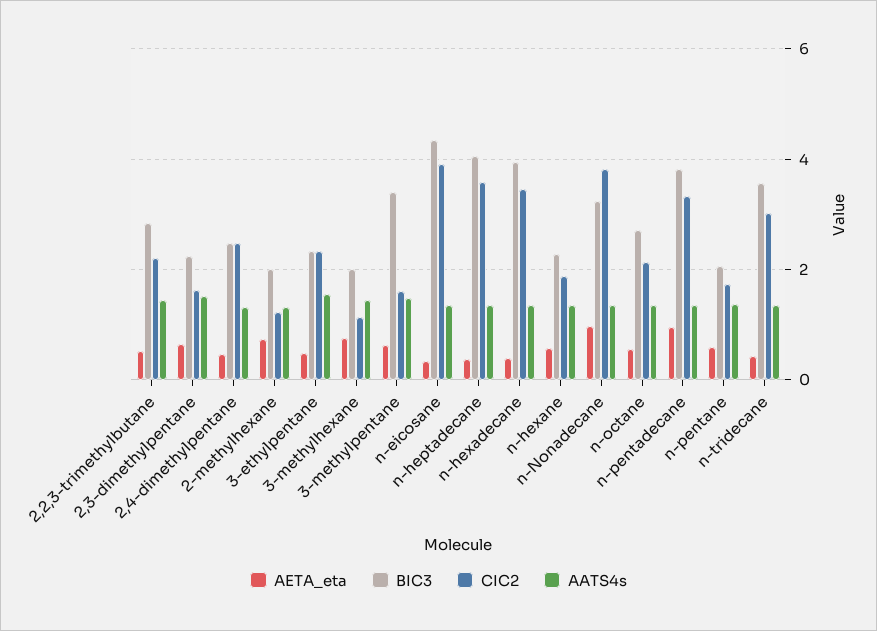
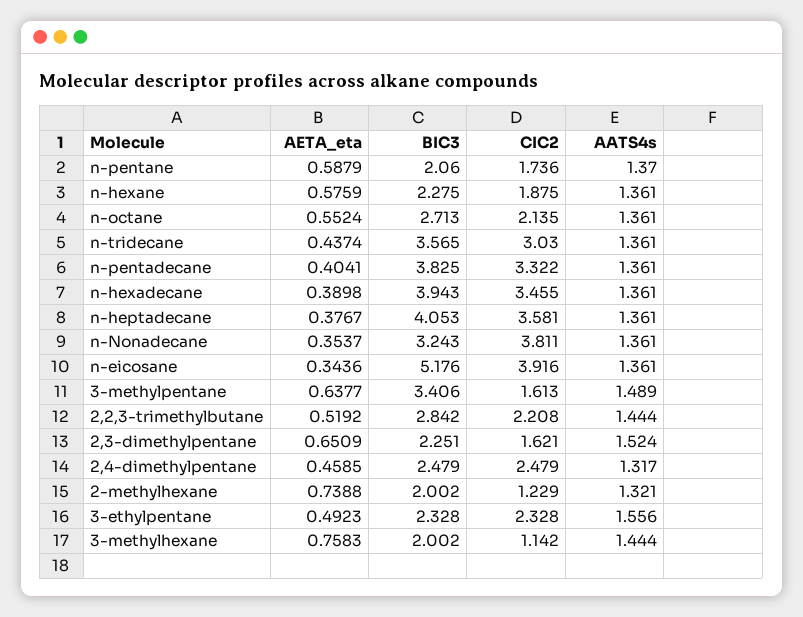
  {
    "AETA_eta": {
      "2,2,3-trimethylbutane": 0.5192,
      "2,3-dimethylpentane": 0.6509,
      "2,4-dimethylpentane": 0.4585,
      "2-methylhexane": 0.7388,
      "3-ethylpentane": 0.4923,
      "3-methylhexane": 0.7583,
      "3-methylpentane": 0.6377,
      "n-eicosane": 0.3436,
      "n-heptadecane": 0.3767,
      "n-hexadecane": 0.3898,
      "n-hexane": 0.5759,
-     "n-Nonadecane": 1,
+     "n-Nonadecane": 0.3537,
      "n-octane": 0.5524,
-     "n-pentadecane": 1,
+     "n-pentadecane": 0.4041,
      "n-pentane": 0.5879,
      "n-tridecane": 0.4374
    },
    "BIC3": {
      "2,2,3-trimethylbutane": 2.842,
      "2,3-dimethylpentane": 2.251,
      "2,4-dimethylpentane": 2.479,
      "2-methylhexane": 2.002,
      "3-ethylpentane": 2.328,
      "3-methylhexane": 2.002,
      "3-methylpentane": 3.406,
-     "n-eicosane": 4.4,
+     "n-eicosane": 5.176,
      "n-heptadecane": 4.053,
      "n-hexadecane": 3.943,
      "n-hexane": 2.275,
      "n-Nonadecane": 3.243,
      "n-octane": 2.713,
      "n-pentadecane": 3.825,
      "n-pentane": 2.06,
      "n-tridecane": 3.565
    },
    "CIC2": {
      "2,2,3-trimethylbutane": 2.208,
      "2,3-dimethylpentane": 1.621,
      "2,4-dimethylpentane": 2.479,
      "2-methylhexane": 1.229,
      "3-ethylpentane": 2.328,
      "3-methylhexane": 1.142,
      "3-methylpentane": 1.613,
      "n-eicosane": 3.916,
      "n-heptadecane": 3.581,
      "n-hexadecane": 3.455,
      "n-hexane": 1.875,
      "n-Nonadecane": 3.811,
      "n-octane": 2.135,
      "n-pentadecane": 3.322,
      "n-pentane": 1.736,
      "n-tridecane": 3.03
    },
    "AATS4s": {
      "2,2,3-trimethylbutane": 1.444,
      "2,3-dimethylpentane": 1.524,
      "2,4-dimethylpentane": 1.317,
      "2-methylhexane": 1.321,
      "3-ethylpentane": 1.556,
      "3-methylhexane": 1.444,
      "3-methylpentane": 1.489,
      "n-eicosane": 1.361,
      "n-heptadecane": 1.361,
      "n-hexadecane": 1.361,
      "n-hexane": 1.361,
      "n-Nonadecane": 1.361,
      "n-octane": 1.361,
      "n-pentadecane": 1.361,
      "n-pentane": 1.37,
      "n-tridecane": 1.361
    }
  }

